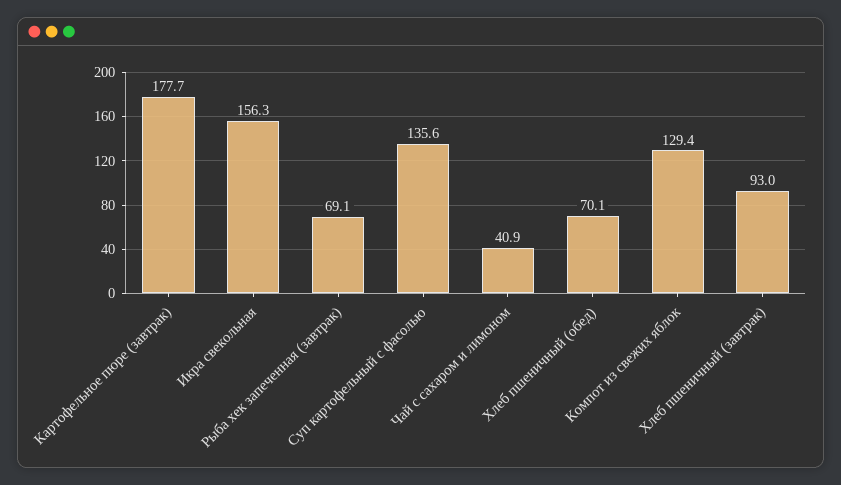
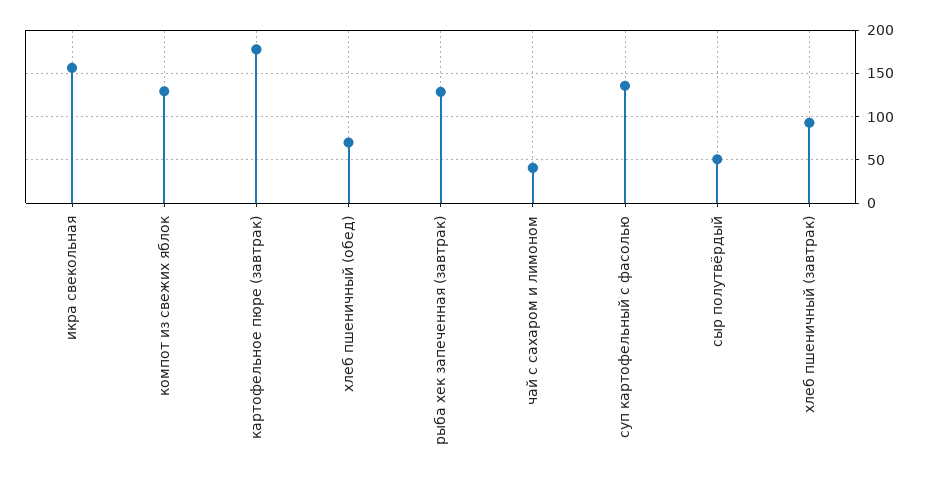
  {
    "Картофельное пюре (завтрак)": 177.7,
    "Икра свекольная": 156.3,
-   "Рыба хек запеченная (завтрак)": 69.1,
+   "Рыба хек запеченная (завтрак)": 130,
    "Суп картофельный с фасолью": 135.6,
    "Чай с сахаром и лимоном": 40.9,
    "Хлеб пшеничный (обед)": 70.1,
    "Компот из свежих яблок": 129.4,
-   "Хлеб пшеничный (завтрак)": 93
+   "Хлеб пшеничный (завтрак)": 93,
+   "сыр полутвёрдый": 50
  }

